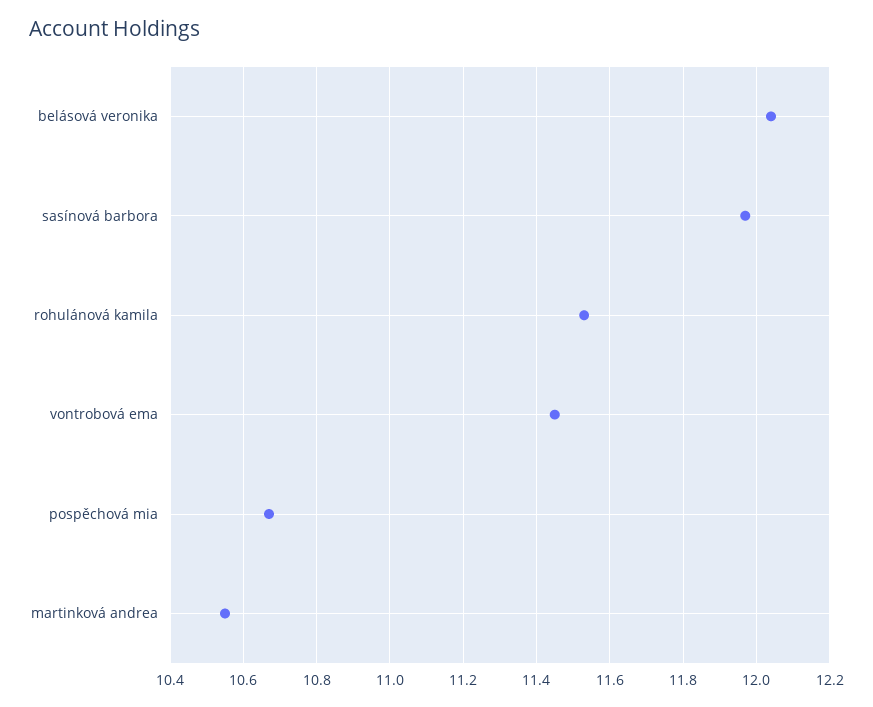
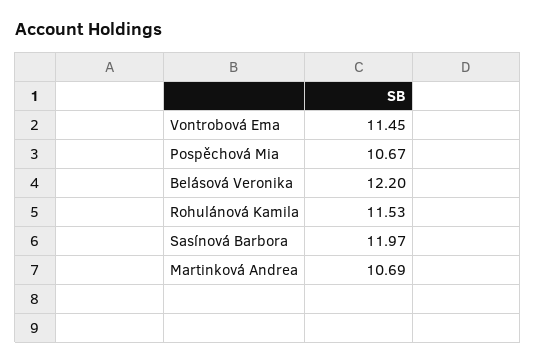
  {
-   "belásová veronika": 12.05,
+   "belásová veronika": 12.2,
    "sasínová barbora": 11.97,
    "rohulánová kamila": 11.53,
    "vontrobová ema": 11.45,
    "pospěchová mia": 10.67,
-   "martinková andrea": 10.55
+   "martinková andrea": 10.69
  }

